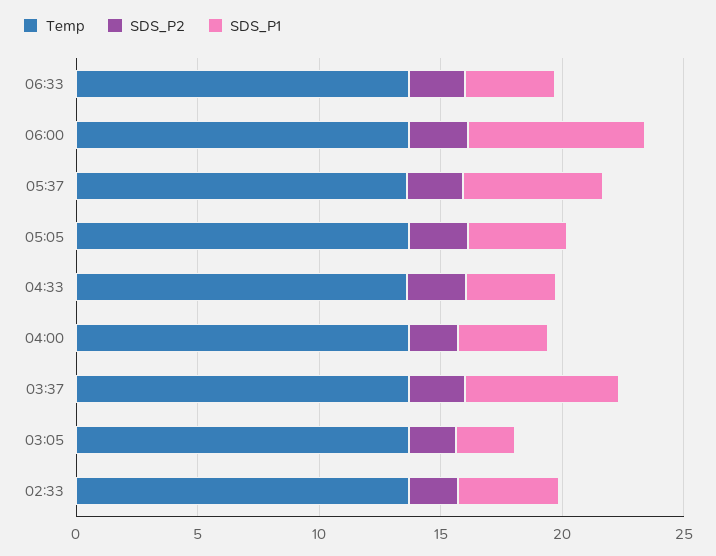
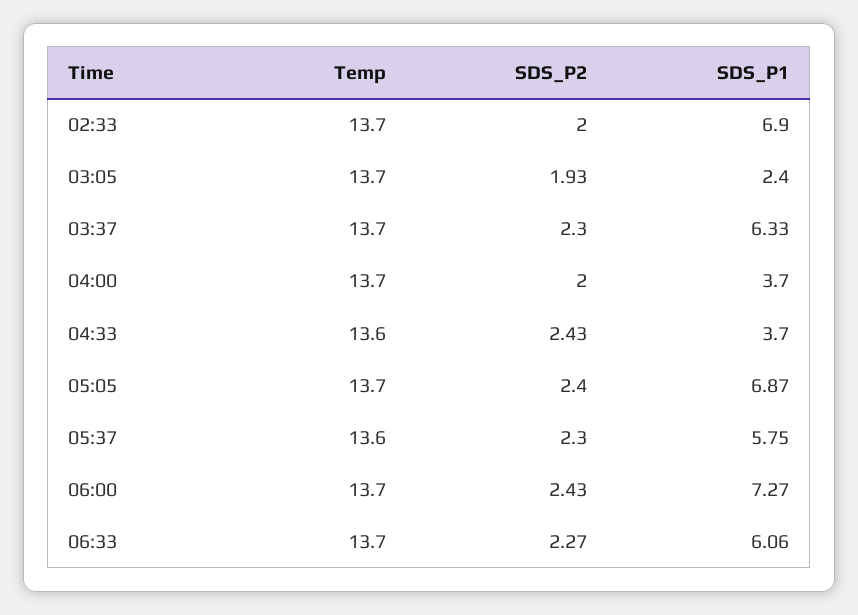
  {
    "Temp": {
      "06:33": 13.7,
      "06:00": 13.7,
      "05:37": 13.6,
      "05:05": 13.7,
      "04:33": 13.6,
      "04:00": 13.7,
      "03:37": 13.7,
      "03:05": 13.7,
      "02:33": 13.7
    },
    "SDS_P2": {
      "06:33": 2.27,
      "06:00": 2.43,
      "05:37": 2.3,
      "05:05": 2.4,
      "04:33": 2.43,
      "04:00": 2,
      "03:37": 2.3,
      "03:05": 1.93,
      "02:33": 2
    },
    "SDS_P1": {
-     "06:33": 4,
+     "06:33": 6.06,
      "06:00": 7.27,
      "05:37": 5.75,
-     "05:05": 4,
+     "05:05": 6.87,
      "04:33": 3.7,
      "04:00": 3.7,
      "03:37": 6.33,
      "03:05": 2.4,
-     "02:33": 4
+     "02:33": 6.9
    }
  }

